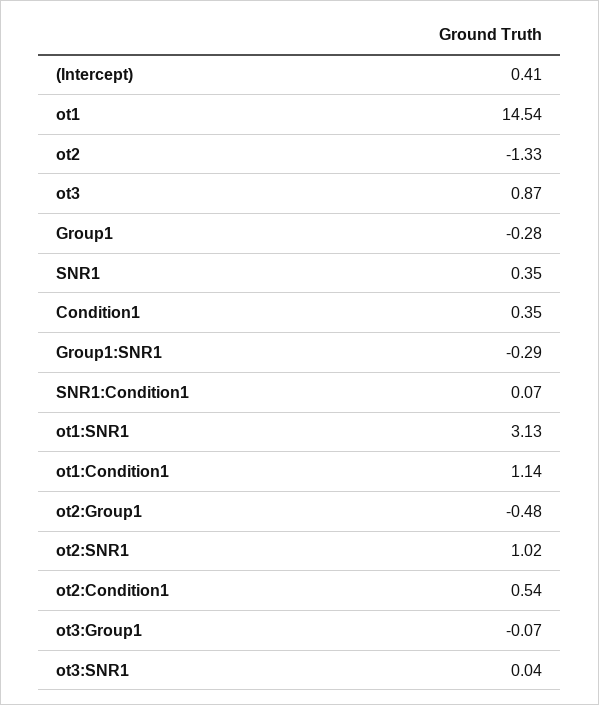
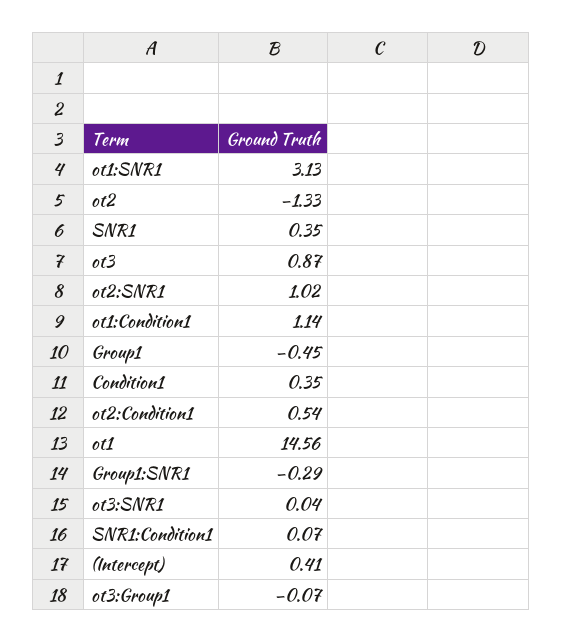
  {
    "(Intercept)": 0.41,
-   "ot1": 14.54,
+   "ot1": 14.56,
    "ot2": -1.33,
    "ot3": 0.87,
-   "Group1": -0.28,
+   "Group1": -0.45,
    "SNR1": 0.35,
    "Condition1": 0.35,
    "Group1:SNR1": -0.29,
    "SNR1:Condition1": 0.07,
    "ot1:SNR1": 3.13,
    "ot1:Condition1": 1.14,
-   "ot2:Group1": -0.48,
    "ot2:SNR1": 1.02,
    "ot2:Condition1": 0.54,
    "ot3:Group1": -0.07,
    "ot3:SNR1": 0.04
  }

